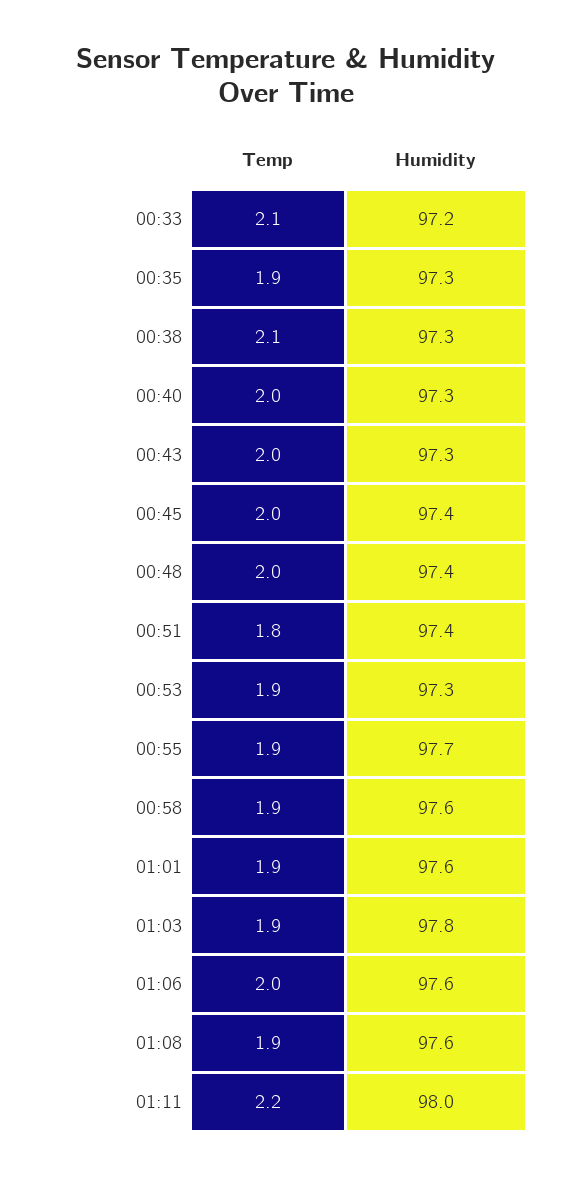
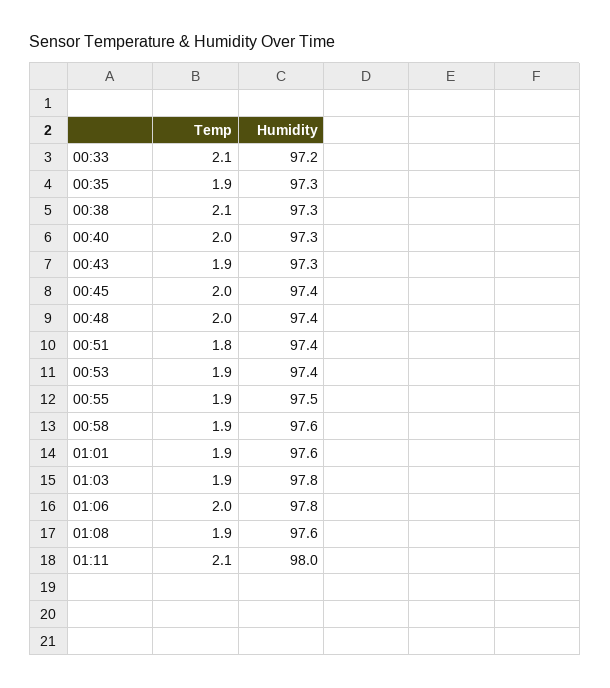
  {
    "Temp": {
      "00:33": 2.1,
      "00:35": 1.9,
      "00:38": 2.1,
      "00:40": 2,
-     "00:43": 2,
+     "00:43": 1.9,
      "00:45": 2,
      "00:48": 2,
      "00:51": 1.8,
      "00:53": 1.9,
      "00:55": 1.9,
      "00:58": 1.9,
      "01:01": 1.9,
      "01:03": 1.9,
      "01:06": 2,
      "01:08": 1.9,
-     "01:11": 2.2
+     "01:11": 2.1
    },
    "Humidity": {
      "00:33": 97.2,
      "00:35": 97.3,
      "00:38": 97.3,
      "00:40": 97.3,
      "00:43": 97.3,
      "00:45": 97.4,
      "00:48": 97.4,
      "00:51": 97.4,
-     "00:53": 97.3,
+     "00:53": 97.4,
-     "00:55": 97.7,
+     "00:55": 97.5,
      "00:58": 97.6,
      "01:01": 97.6,
      "01:03": 97.8,
-     "01:06": 97.6,
+     "01:06": 97.8,
      "01:08": 97.6,
      "01:11": 98
    }
  }

